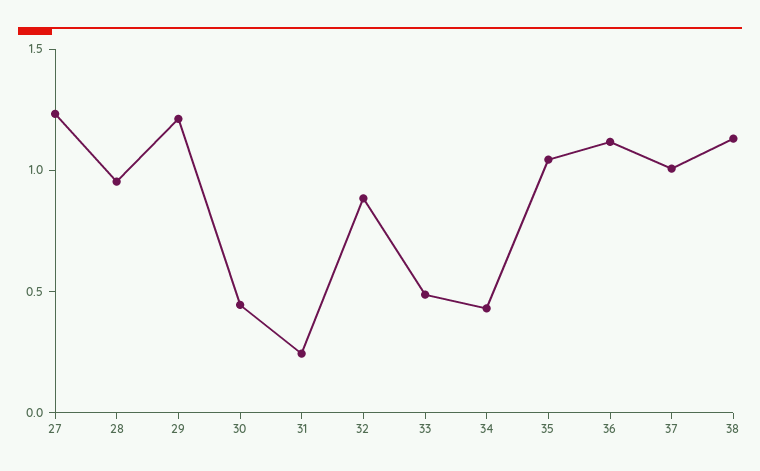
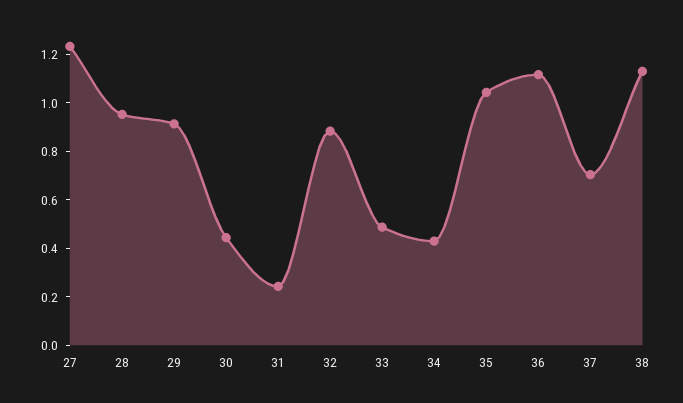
  {
    "27": 1.25,
    "28": 0.95,
-   "29": 1.2,
+   "29": 0.9,
    "30": 0.45,
    "31": 0.25,
    "32": 0.9,
    "33": 0.5,
    "34": 0.45,
    "35": 1.05,
    "36": 1.1,
-   "37": 1,
+   "37": 0.7,
    "38": 1.15
  }

